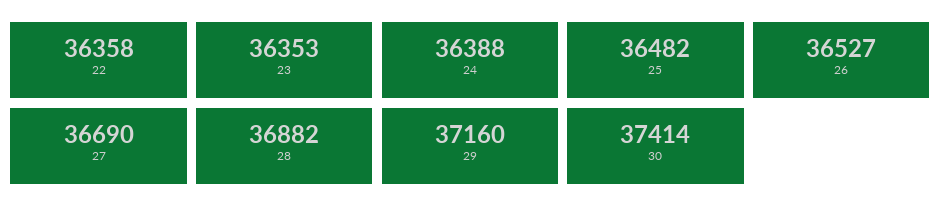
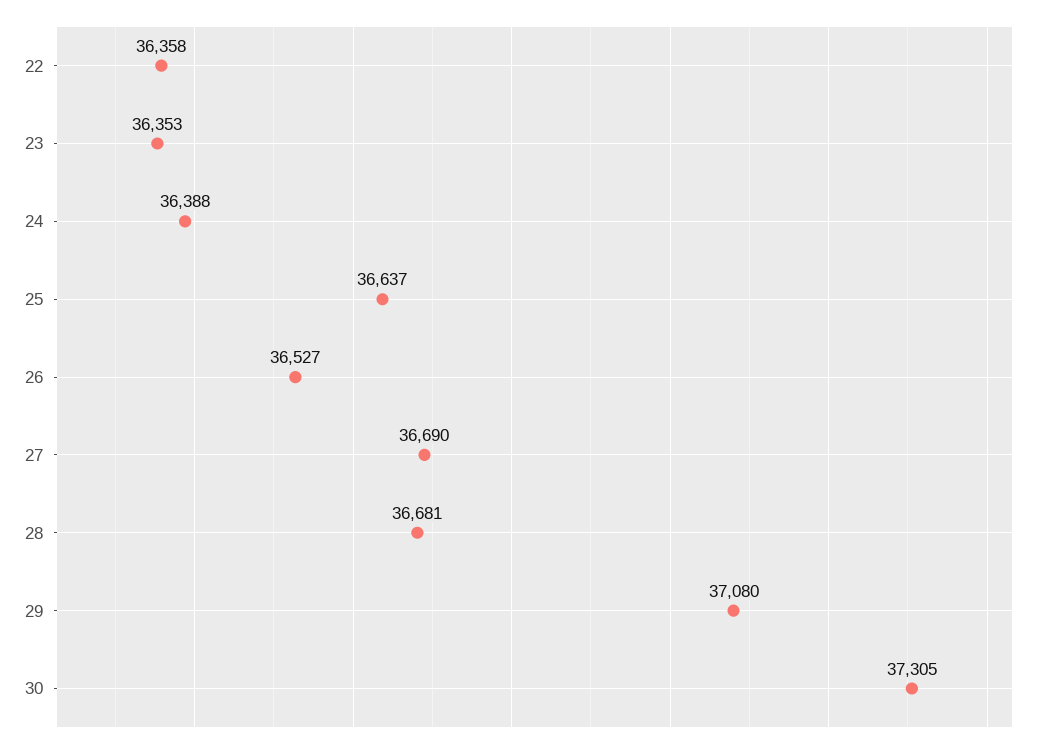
  {
    "22": 36358,
    "23": 36353,
    "24": 36388,
-   "25": 36482,
+   "25": 36637,
    "26": 36527,
    "27": 36690,
-   "28": 36882,
+   "28": 36681,
-   "29": 37160,
+   "29": 37080,
-   "30": 37414
+   "30": 37305
  }

